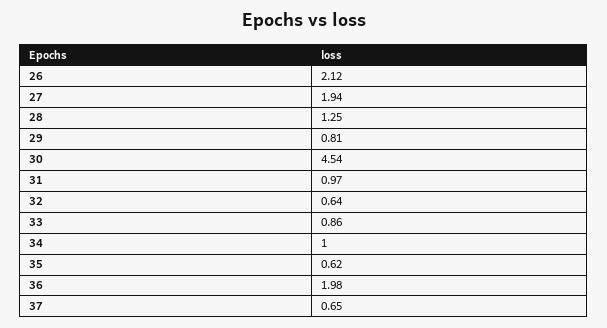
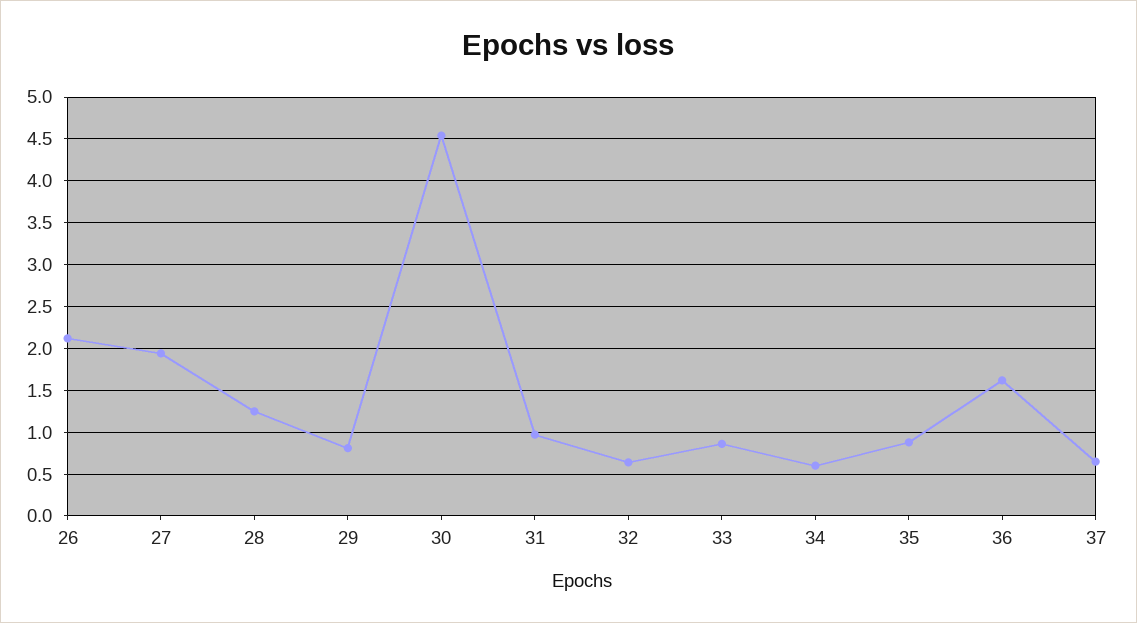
  {
    "26": 2.12,
    "27": 1.94,
    "28": 1.25,
    "29": 0.81,
    "30": 4.54,
    "31": 0.97,
    "32": 0.64,
    "33": 0.86,
-   "34": 1,
+   "34": 0.6,
-   "35": 0.62,
+   "35": 0.9,
-   "36": 1.98,
+   "36": 1.6,
    "37": 0.65
  }

